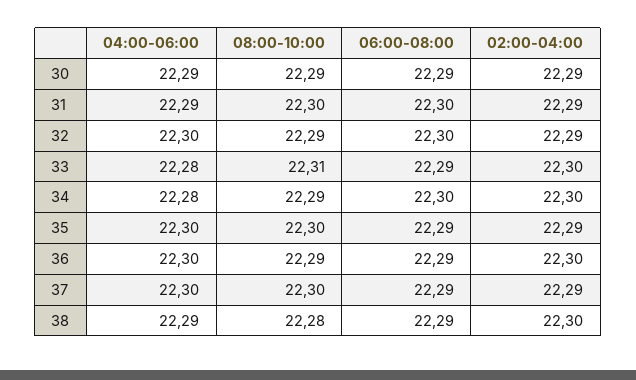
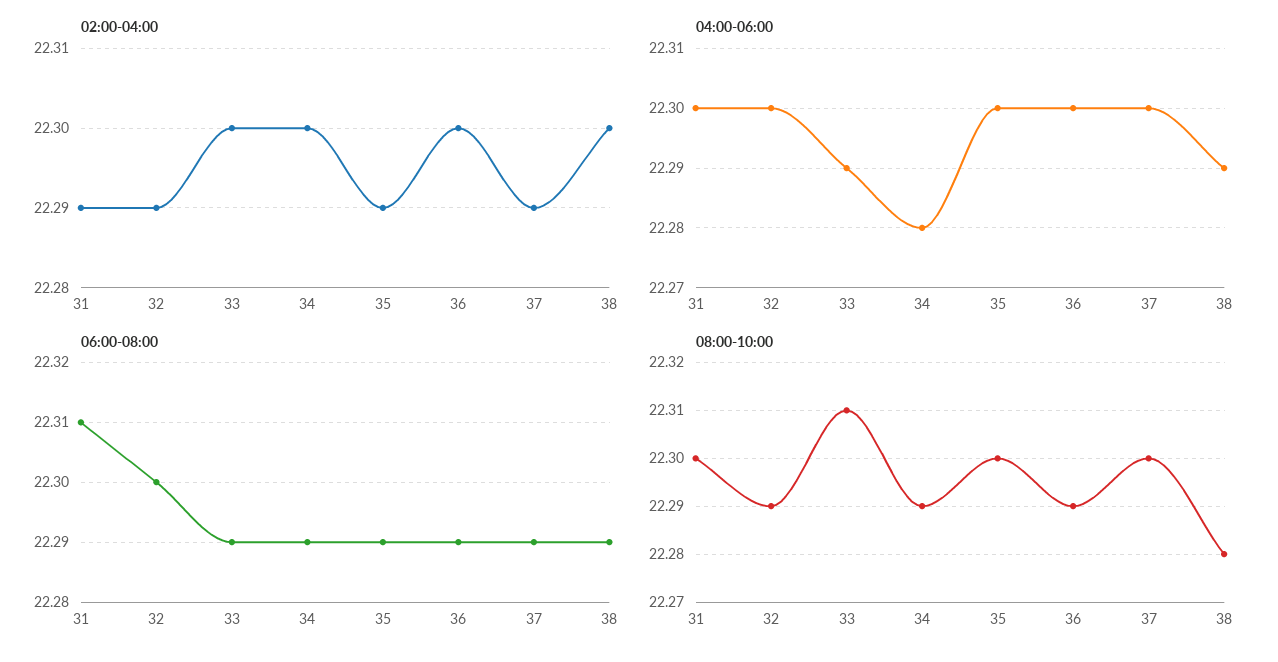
  {
    "04:00-06:00": {
-     "30": 22.29,
-     "31": 22.29,
+     "31": 22.3,
      "32": 22.3,
-     "33": 22.28,
+     "33": 22.29,
      "34": 22.28,
      "35": 22.3,
      "36": 22.3,
      "37": 22.3,
      "38": 22.29
    },
    "08:00-10:00": {
-     "30": 22.29,
      "31": 22.3,
      "32": 22.29,
      "33": 22.31,
      "34": 22.29,
      "35": 22.3,
      "36": 22.29,
      "37": 22.3,
      "38": 22.28
    },
    "06:00-08:00": {
-     "30": 22.29,
-     "31": 22.3,
+     "31": 22.31,
      "32": 22.3,
      "33": 22.29,
-     "34": 22.3,
+     "34": 22.29,
      "35": 22.29,
      "36": 22.29,
      "37": 22.29,
      "38": 22.29
    },
    "02:00-04:00": {
-     "30": 22.29,
      "31": 22.29,
      "32": 22.29,
      "33": 22.3,
      "34": 22.3,
      "35": 22.29,
      "36": 22.3,
      "37": 22.29,
      "38": 22.3
    }
  }

